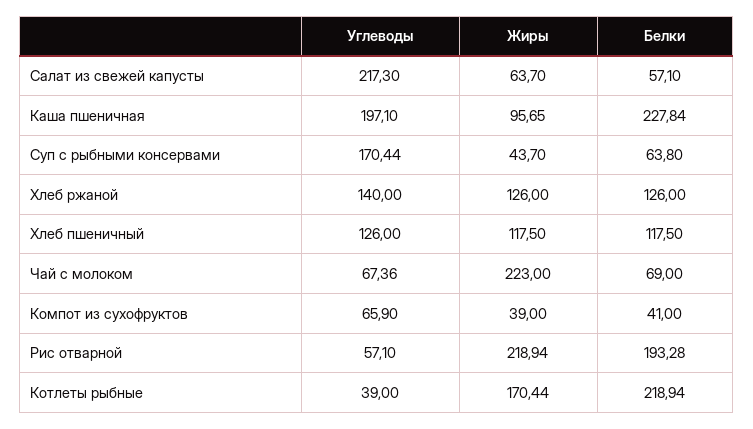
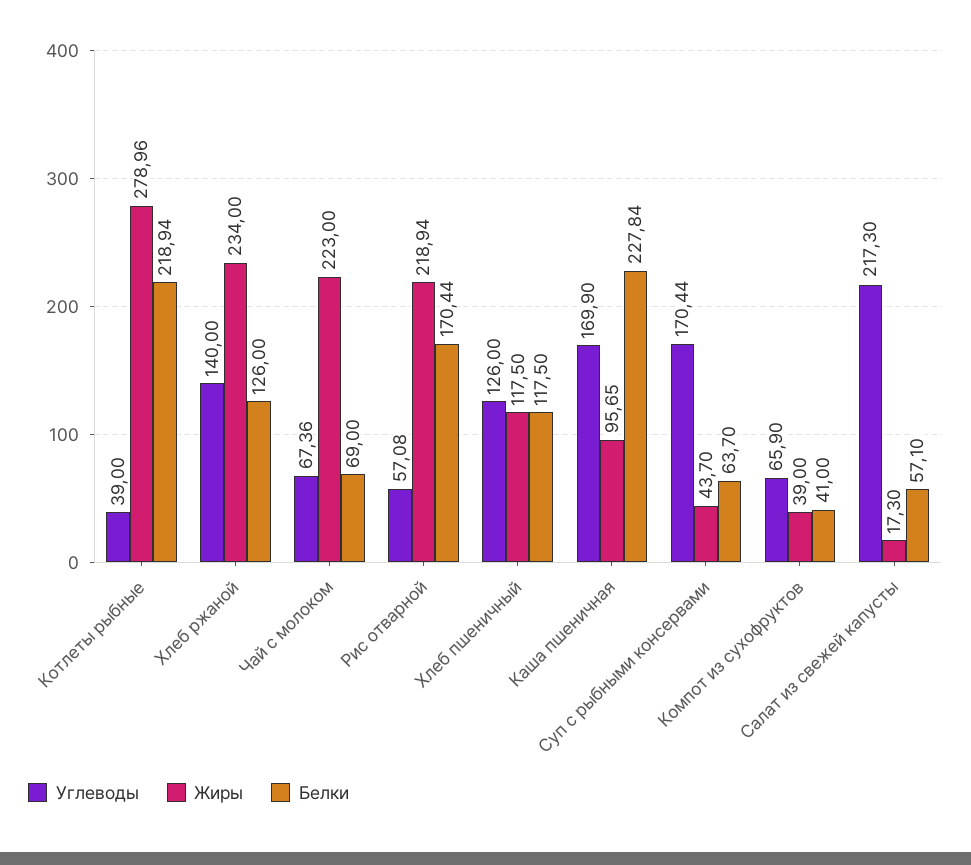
  {
    "Углеводы": {
      "Салат из свежей капусты": 217.3,
-     "Каша пшеничная": 197.1,
+     "Каша пшеничная": 169.9,
      "Суп с рыбными консервами": 170.44,
      "Хлеб ржаной": 140,
      "Хлеб пшеничный": 126,
      "Чай с молоком": 67.36,
      "Компот из сухофруктов": 65.9,
-     "Рис отварной": 57.1,
+     "Рис отварной": 57.08,
      "Котлеты рыбные": 39
    },
    "Жиры": {
-     "Салат из свежей капусты": 63.7,
+     "Салат из свежей капусты": 17.3,
      "Каша пшеничная": 95.65,
      "Суп с рыбными консервами": 43.7,
-     "Хлеб ржаной": 126,
+     "Хлеб ржаной": 234,
      "Хлеб пшеничный": 117.5,
      "Чай с молоком": 223,
      "Компот из сухофруктов": 39,
      "Рис отварной": 218.94,
-     "Котлеты рыбные": 170.44
+     "Котлеты рыбные": 278.96
    },
    "Белки": {
      "Салат из свежей капусты": 57.1,
      "Каша пшеничная": 227.84,
-     "Суп с рыбными консервами": 63.8,
+     "Суп с рыбными консервами": 63.7,
      "Хлеб ржаной": 126,
      "Хлеб пшеничный": 117.5,
      "Чай с молоком": 69,
      "Компот из сухофруктов": 41,
-     "Рис отварной": 193.28,
+     "Рис отварной": 170.44,
      "Котлеты рыбные": 218.94
    }
  }

